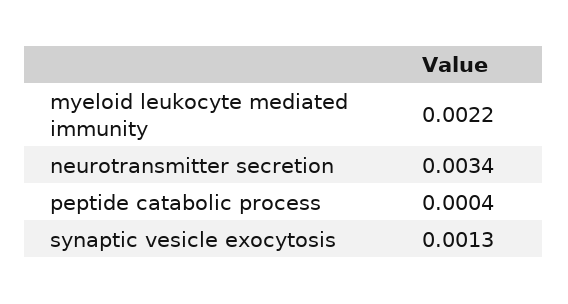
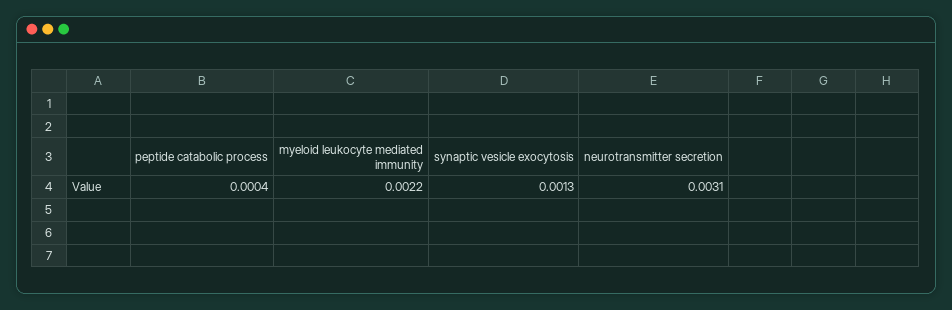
  {
    "myeloid leukocyte mediated immunity": 0.0022,
-   "neurotransmitter secretion": 0.0034,
+   "neurotransmitter secretion": 0.0031,
    "peptide catabolic process": 0.0004,
    "synaptic vesicle exocytosis": 0.0013
  }

